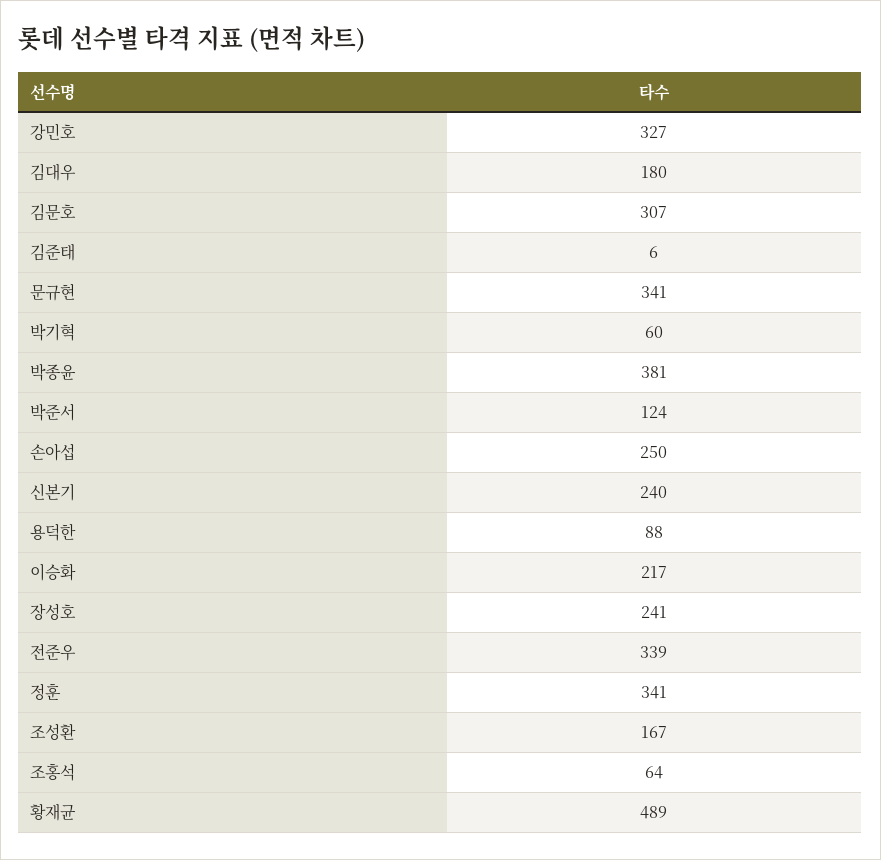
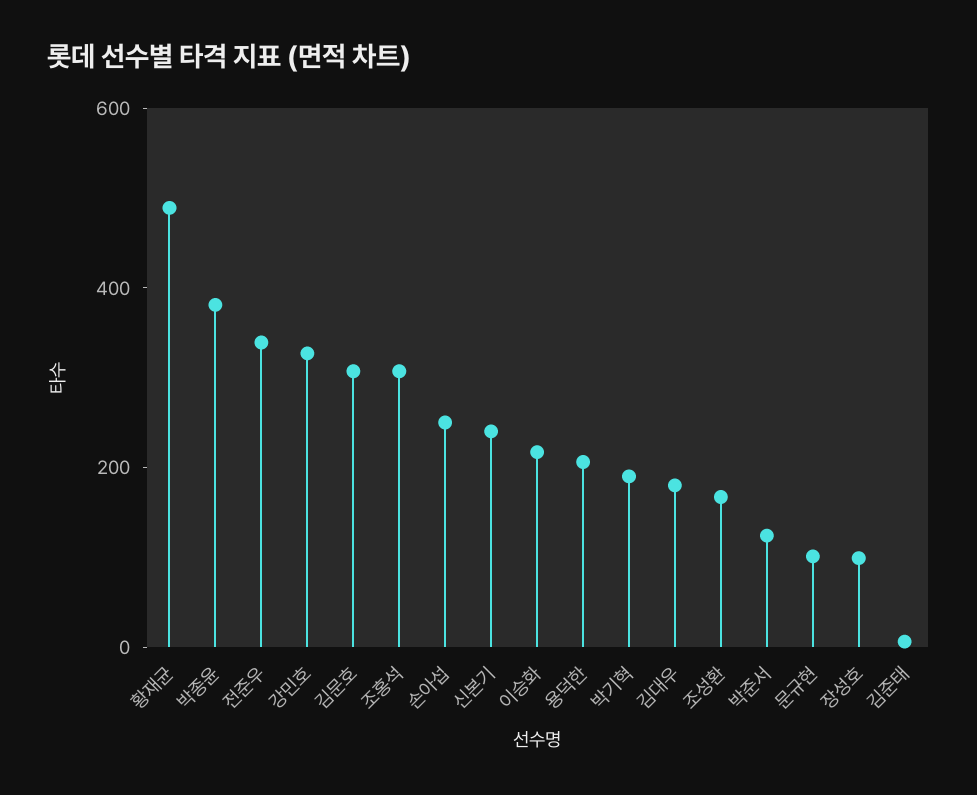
  {
    "강민호": 327,
    "김대우": 180,
    "김문호": 307,
    "김준태": 6,
-   "문규현": 341,
+   "문규현": 100,
-   "박기혁": 60,
+   "박기혁": 200,
    "박종윤": 381,
    "박준서": 124,
    "손아섭": 250,
    "신본기": 240,
-   "용덕한": 88,
+   "용덕한": 200,
    "이승화": 217,
-   "장성호": 241,
+   "장성호": 100,
    "전준우": 339,
-   "정훈": 341,
    "조성환": 167,
-   "조홍석": 64,
+   "조홍석": 300,
    "황재균": 489
  }

